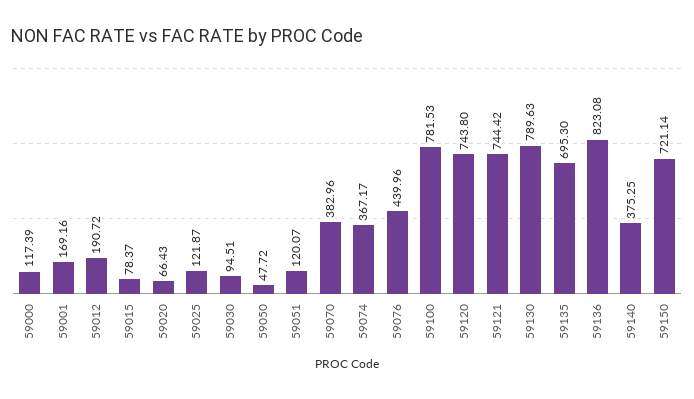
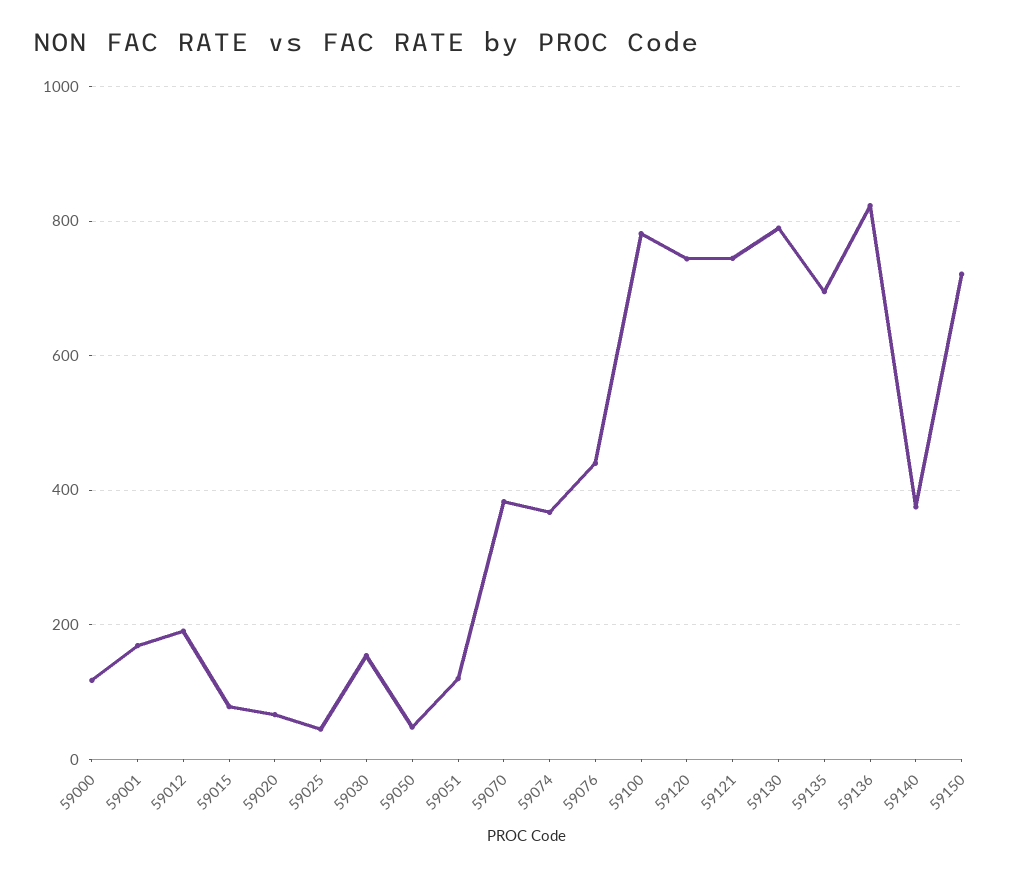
  {
    "59000": 117.39,
    "59001": 169.16,
    "59012": 190.72,
    "59015": 78.37,
    "59020": 66.43,
-   "59025": 121.87,
+   "59025": 40,
-   "59030": 94.51,
+   "59030": 160,
    "59050": 47.72,
    "59051": 120.07,
    "59070": 382.96,
    "59074": 367.17,
    "59076": 439.96,
    "59100": 781.53,
    "59120": 743.8,
    "59121": 744.42,
    "59130": 789.63,
    "59135": 695.3,
    "59136": 823.08,
    "59140": 375.25,
    "59150": 721.14
  }

